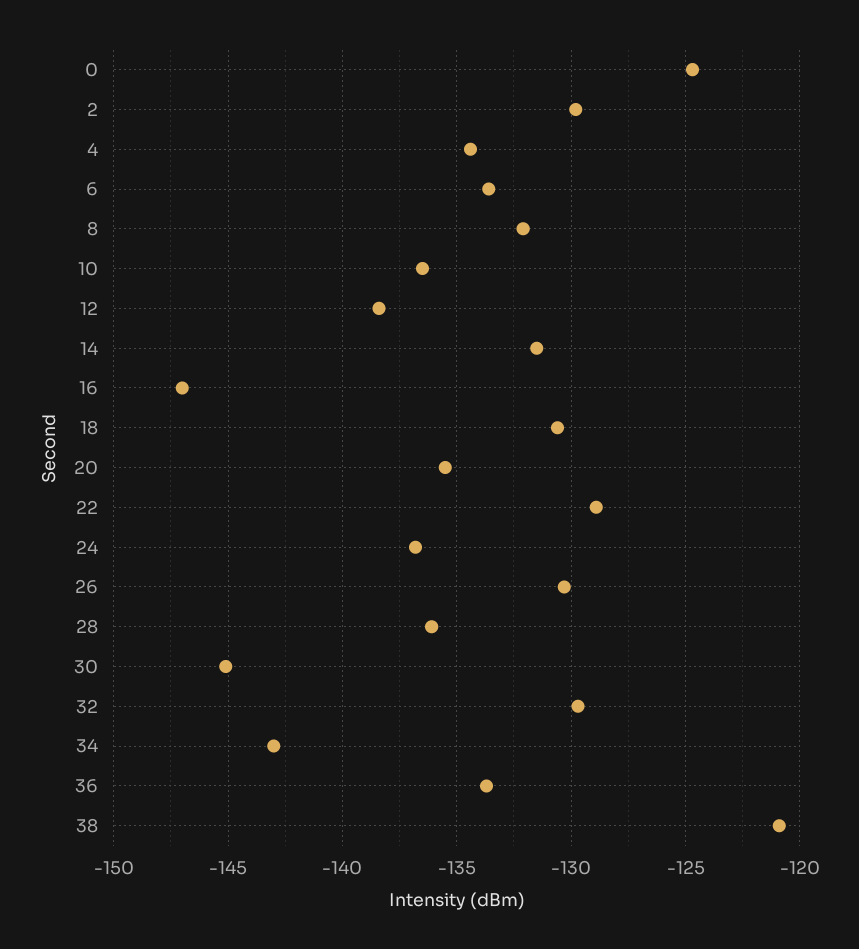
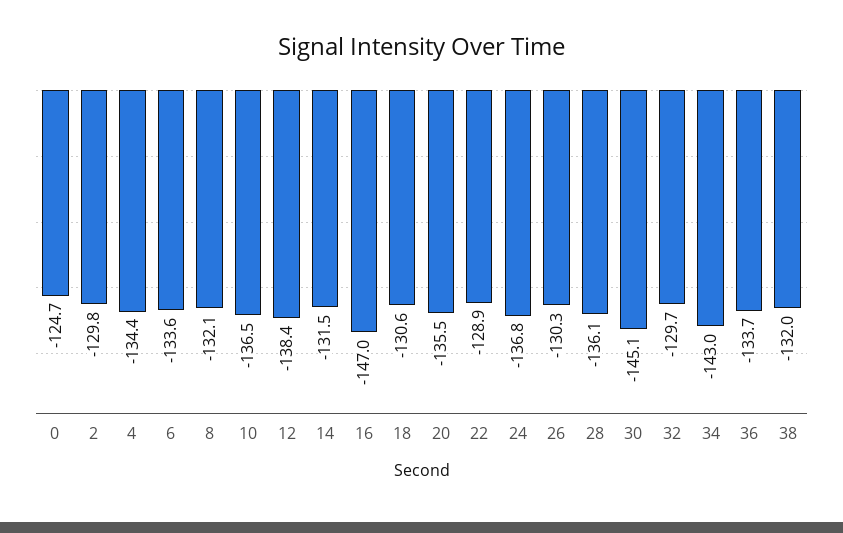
  {
    "0": -124.7,
    "2": -129.8,
    "4": -134.4,
    "6": -133.6,
    "8": -132.1,
    "10": -136.5,
    "12": -138.4,
    "14": -131.5,
    "16": -147,
    "18": -130.6,
    "20": -135.5,
    "22": -128.9,
    "24": -136.8,
    "26": -130.3,
    "28": -136.1,
    "30": -145.1,
    "32": -129.7,
    "34": -143,
    "36": -133.7,
-   "38": -121
+   "38": -132
  }

